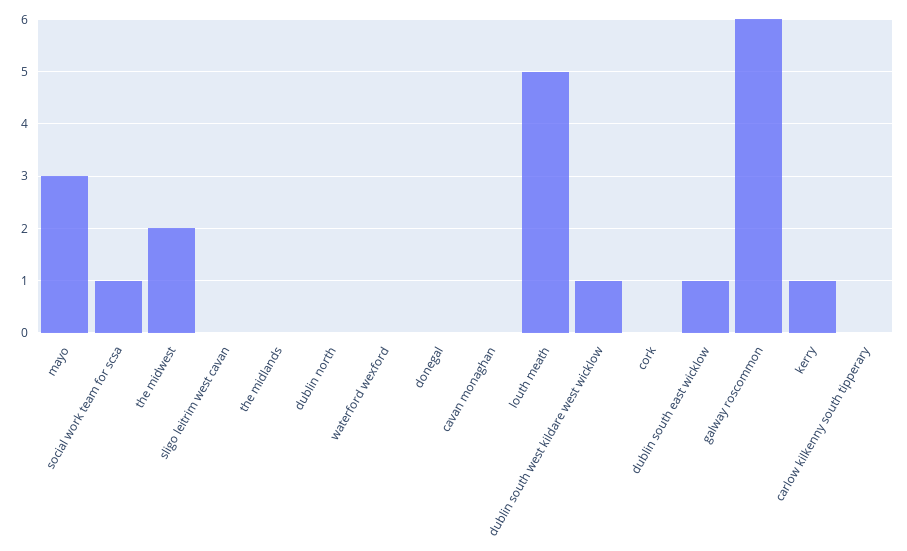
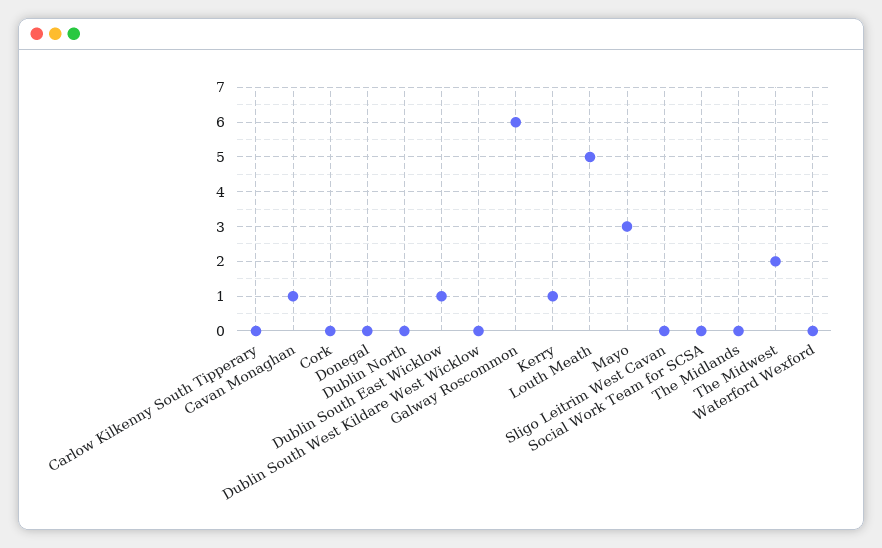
  {
    "mayo": 3,
-   "social work team for scsa": 1,
+   "social work team for scsa": 0,
    "the midwest": 2,
    "sligo leitrim west cavan": 0,
    "the midlands": 0,
    "dublin north": 0,
    "waterford wexford": 0,
    "donegal": 0,
-   "cavan monaghan": 0,
+   "cavan monaghan": 1,
    "louth meath": 5,
-   "dublin south west kildare west wicklow": 1,
+   "dublin south west kildare west wicklow": 0,
    "cork": 0,
    "dublin south east wicklow": 1,
    "galway roscommon": 6,
    "kerry": 1,
    "carlow kilkenny south tipperary": 0
  }

